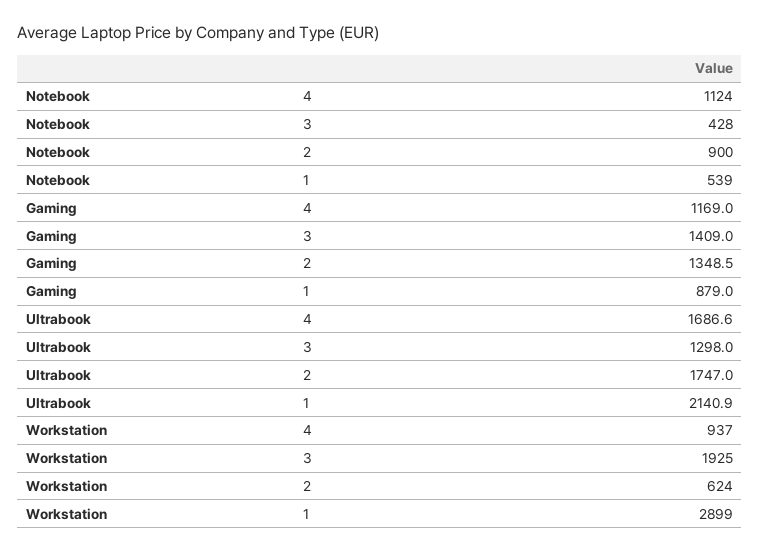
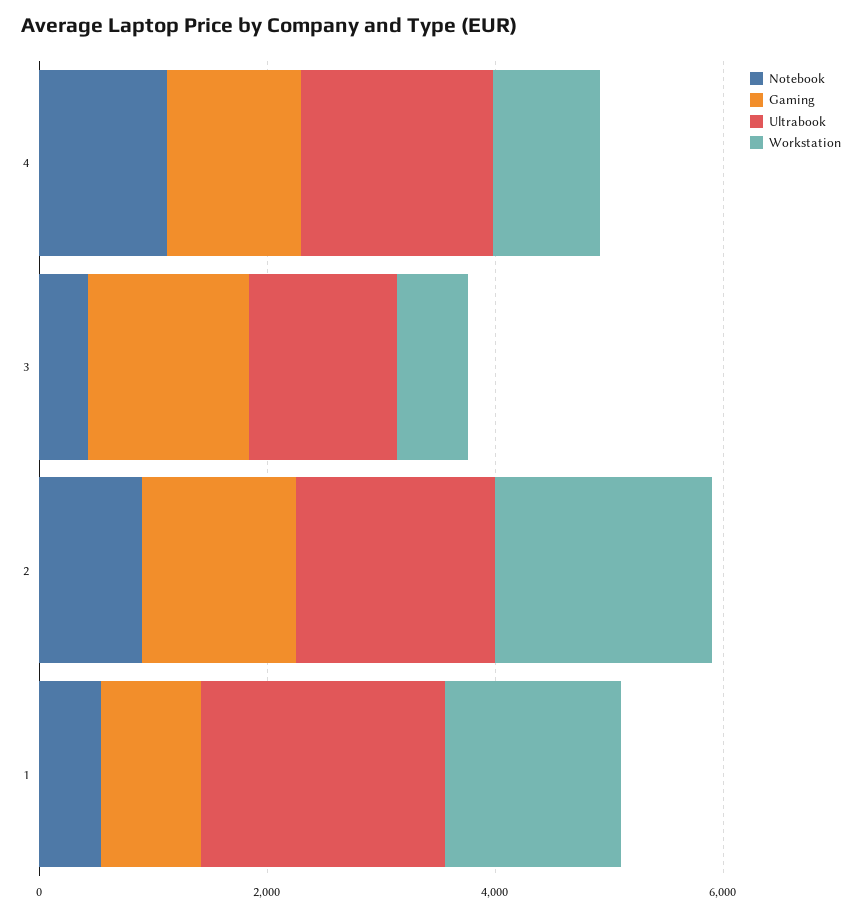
  {
    "Notebook": {
      "4": 1124,
      "3": 428,
      "2": 900,
      "1": 539
    },
    "Gaming": {
      "4": 1169,
      "3": 1409,
      "2": 1348.5,
      "1": 879
    },
    "Ultrabook": {
      "4": 1686.6,
      "3": 1298,
      "2": 1747,
      "1": 2140.9
    },
    "Workstation": {
      "4": 937,
-     "3": 1925,
+     "3": 500,
-     "2": 624,
+     "2": 2000,
-     "1": 2899
+     "1": 1500
    }
  }

